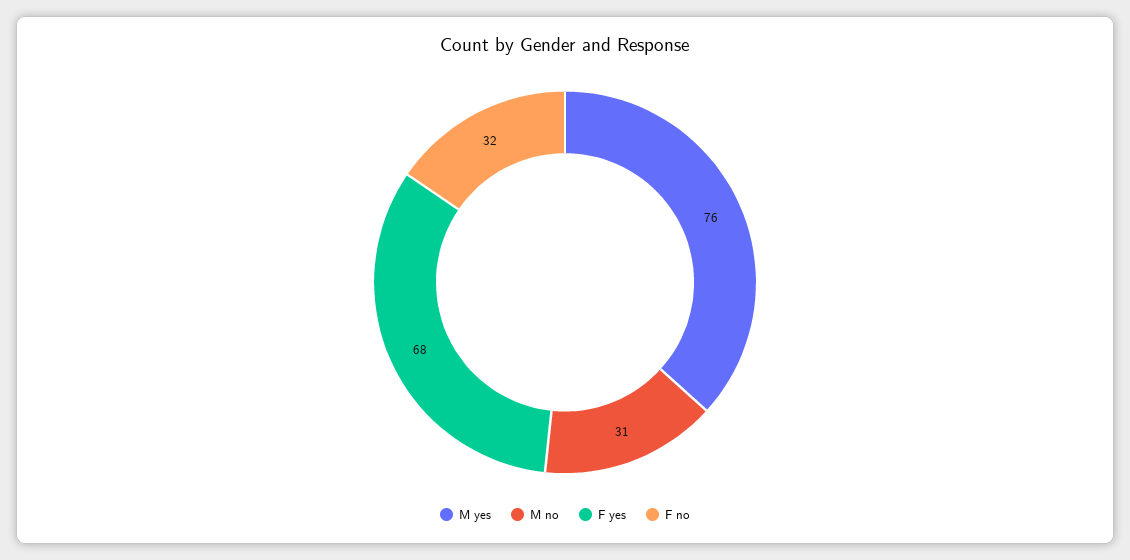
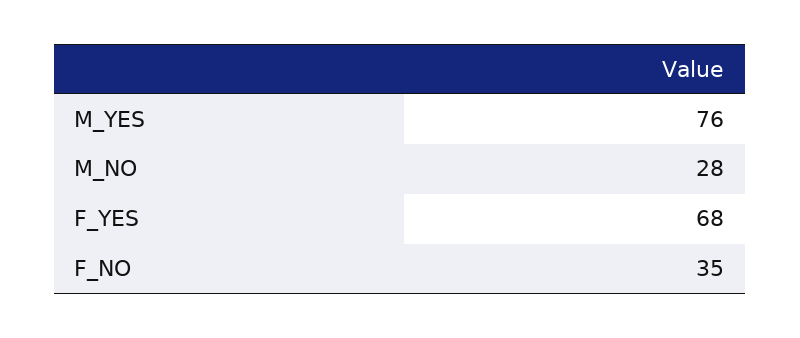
  {
    "M yes": 76,
-   "M no": 31,
+   "M no": 28,
    "F yes": 68,
-   "F no": 32
+   "F no": 35
  }

